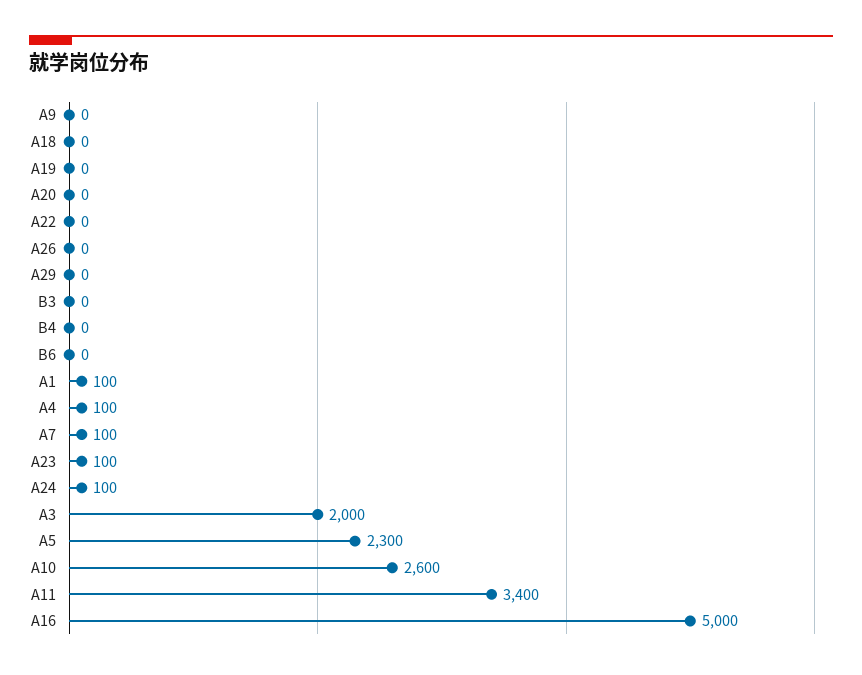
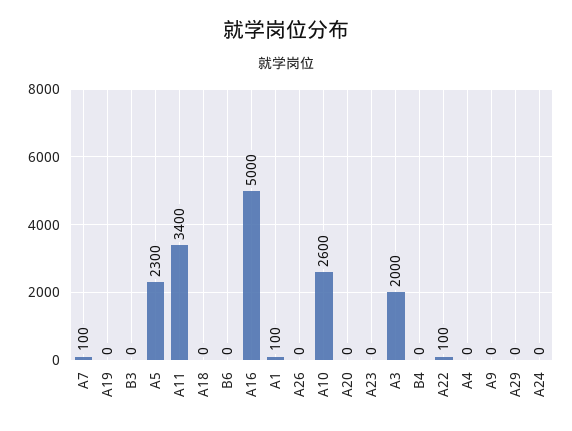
  {
    "A9": 0,
    "A18": 0,
    "A19": 0,
    "A20": 0,
-   "A22": 0,
+   "A22": 100,
    "A26": 0,
    "A29": 0,
    "B3": 0,
    "B4": 0,
    "B6": 0,
    "A1": 100,
-   "A4": 100,
+   "A4": 0,
    "A7": 100,
-   "A23": 100,
+   "A23": 0,
-   "A24": 100,
+   "A24": 0,
    "A3": 2000,
    "A5": 2300,
    "A10": 2600,
    "A11": 3400,
    "A16": 5000
  }

